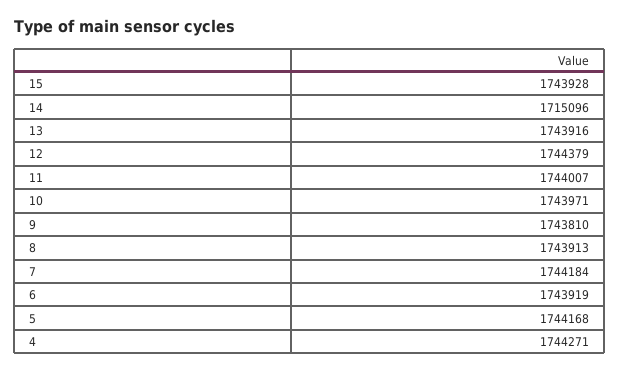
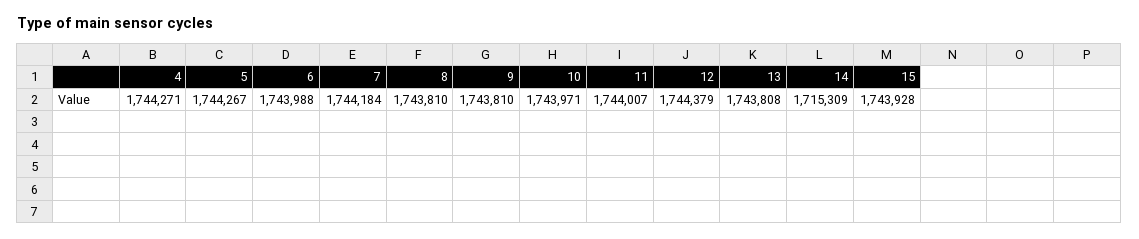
  {
    "15": 1743928,
-   "14": 1715096,
+   "14": 1715309,
-   "13": 1743916,
+   "13": 1743808,
    "12": 1744379,
    "11": 1744007,
    "10": 1743971,
    "9": 1743810,
-   "8": 1743913,
+   "8": 1743810,
    "7": 1744184,
-   "6": 1743919,
+   "6": 1743988,
-   "5": 1744168,
+   "5": 1744267,
    "4": 1744271
  }

